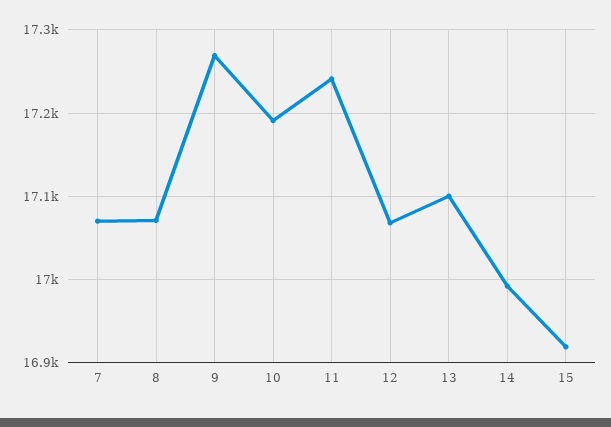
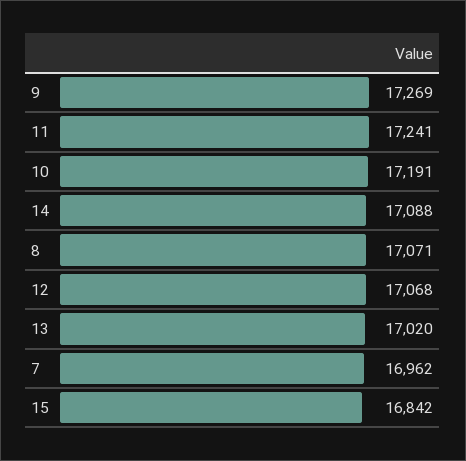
  {
-   "7": 17070,
+   "7": 16962,
    "8": 17071,
    "9": 17269,
    "10": 17191,
    "11": 17241,
    "12": 17068,
-   "13": 17100,
+   "13": 17020,
-   "14": 16990,
+   "14": 17088,
-   "15": 16920
+   "15": 16842
  }

